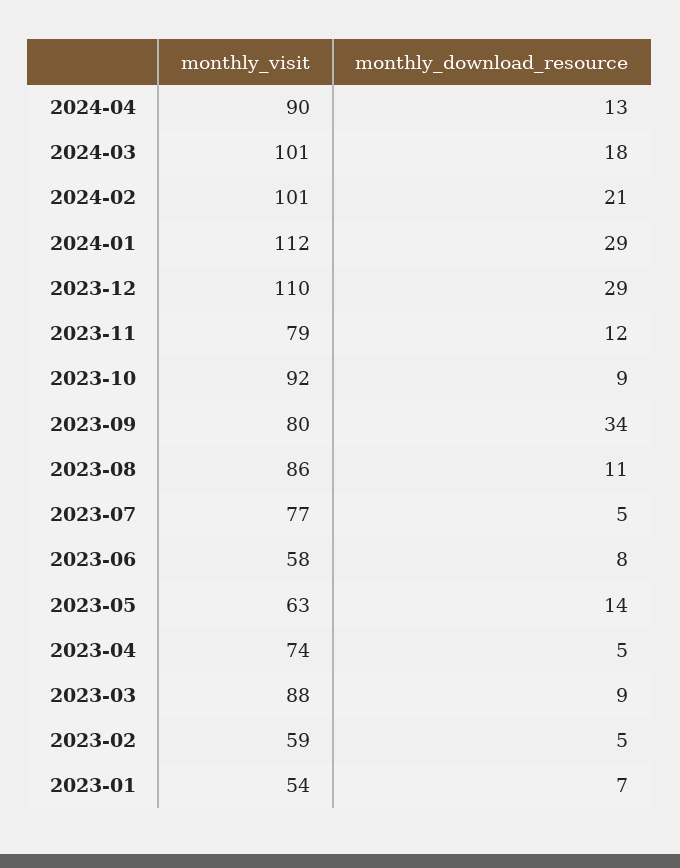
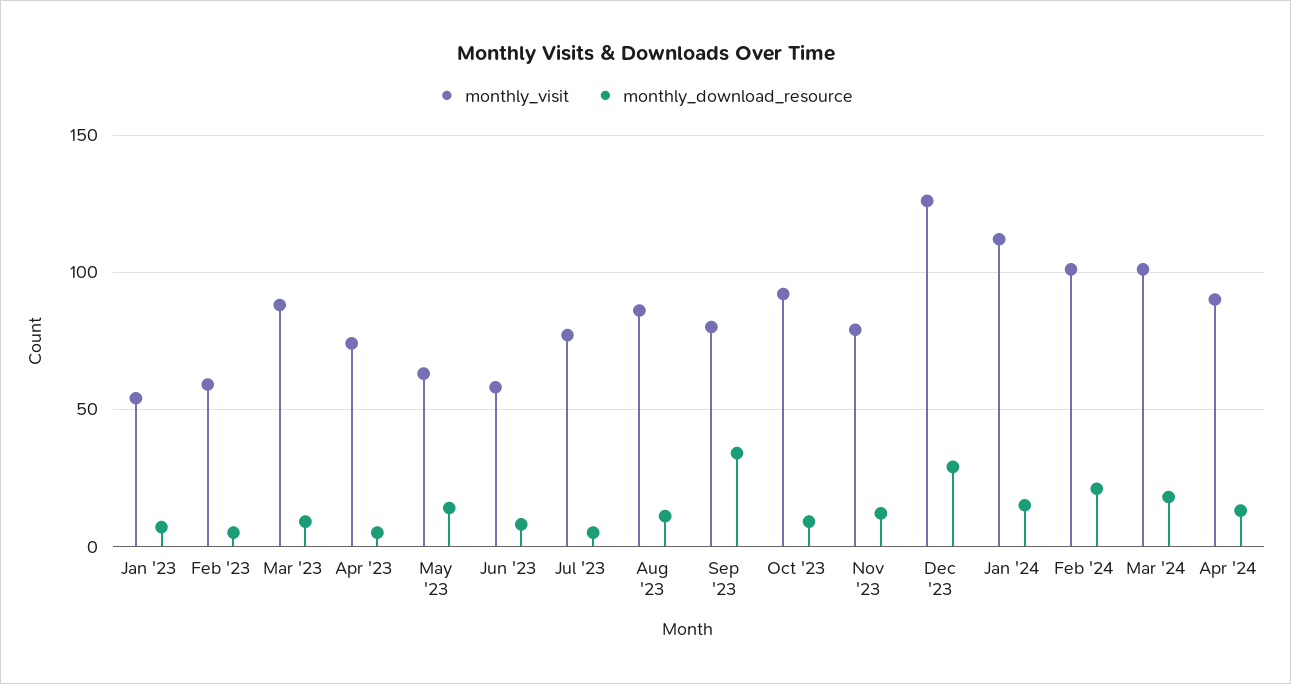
  {
    "monthly_visit": {
      "2024-04": 90,
      "2024-03": 101,
      "2024-02": 101,
      "2024-01": 112,
-     "2023-12": 110,
+     "2023-12": 125,
      "2023-11": 79,
      "2023-10": 92,
      "2023-09": 80,
      "2023-08": 86,
      "2023-07": 77,
      "2023-06": 58,
      "2023-05": 63,
      "2023-04": 74,
      "2023-03": 88,
      "2023-02": 59,
      "2023-01": 54
    },
    "monthly_download_resource": {
      "2024-04": 13,
      "2024-03": 18,
      "2024-02": 21,
-     "2024-01": 29,
+     "2024-01": 15,
      "2023-12": 29,
      "2023-11": 12,
      "2023-10": 9,
      "2023-09": 34,
      "2023-08": 11,
      "2023-07": 5,
      "2023-06": 8,
      "2023-05": 14,
      "2023-04": 5,
      "2023-03": 9,
      "2023-02": 5,
      "2023-01": 7
    }
  }

